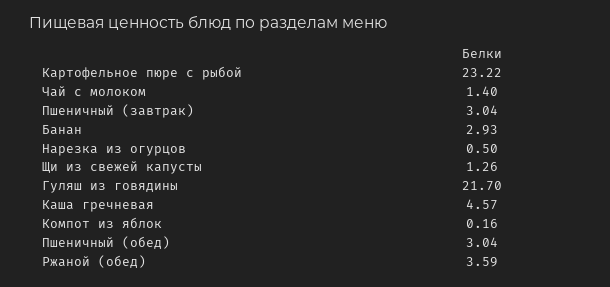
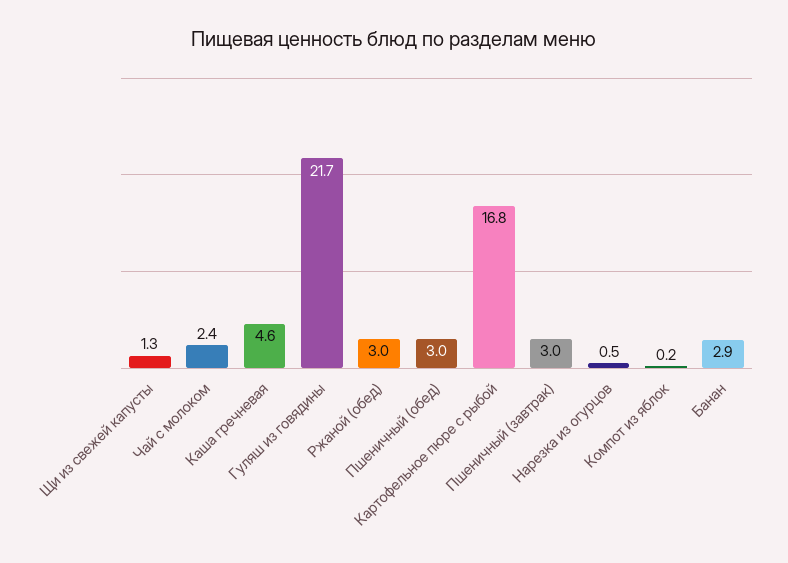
  {
-   "Картофельное пюре с рыбой": 23.22,
+   "Картофельное пюре с рыбой": 16.8,
-   "Чай с молоком": 1.4,
+   "Чай с молоком": 2.4,
    "Пшеничный (завтрак)": 3.04,
    "Банан": 2.93,
    "Нарезка из огурцов": 0.5,
    "Щи из свежей капусты": 1.26,
    "Гуляш из говядины": 21.7,
    "Каша гречневая": 4.57,
    "Компот из яблок": 0.16,
    "Пшеничный (обед)": 3.04,
-   "Ржаной (обед)": 3.59
+   "Ржаной (обед)": 3
  }

